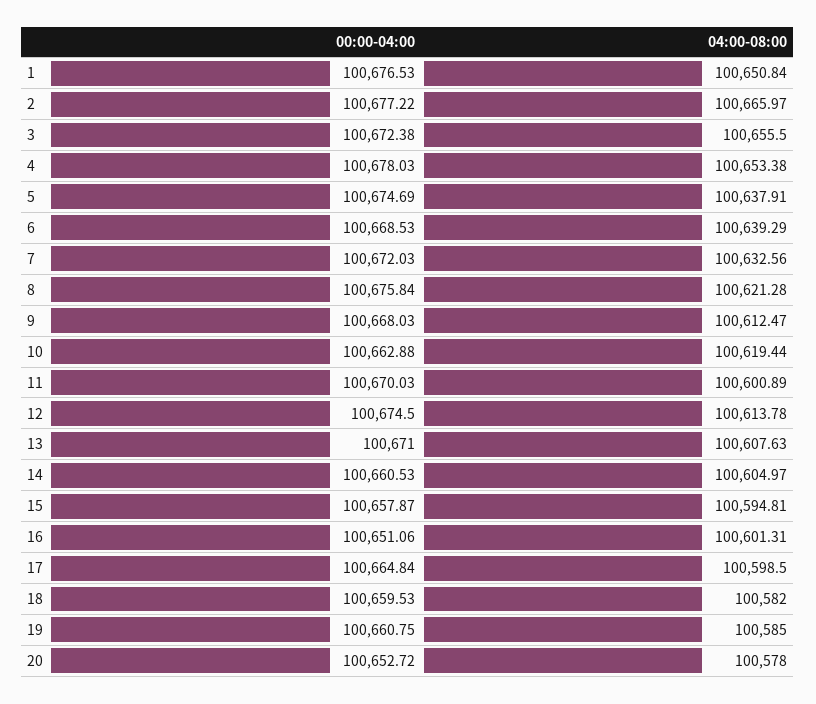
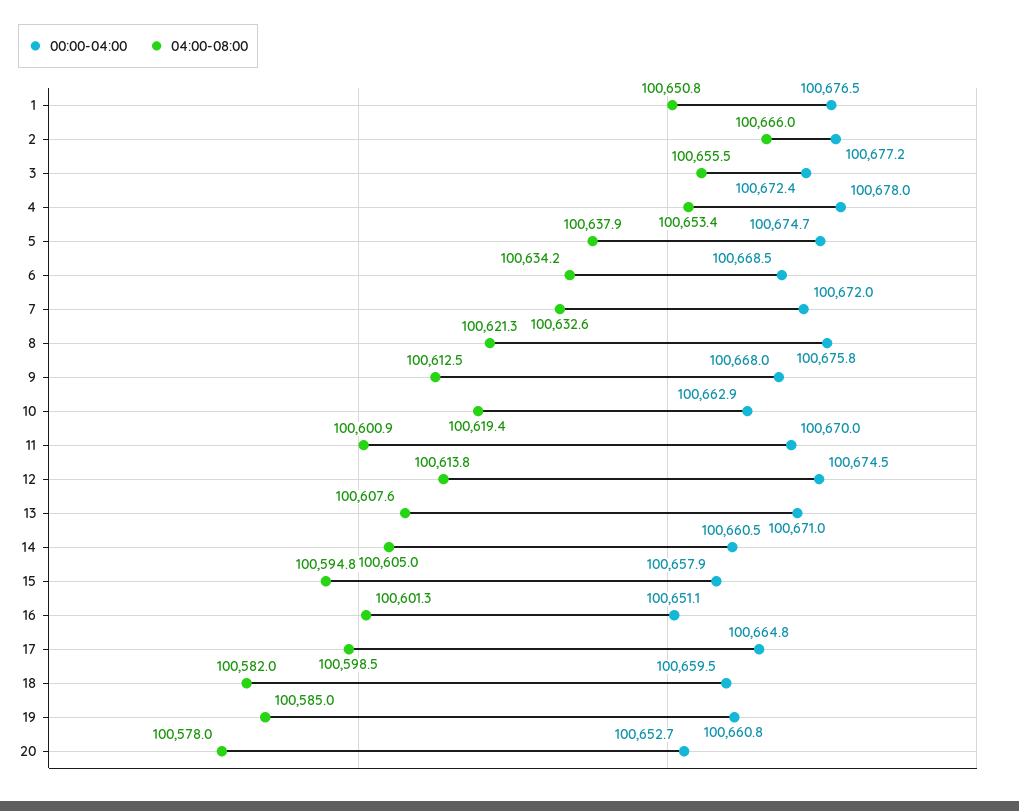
  {
    "00:00-04:00": {
      "1": 100676.53,
      "2": 100677.22,
      "3": 100672.38,
      "4": 100678.03,
      "5": 100674.69,
      "6": 100668.53,
      "7": 100672.03,
      "8": 100675.84,
      "9": 100668.03,
      "10": 100662.88,
      "11": 100670.03,
      "12": 100674.5,
      "13": 100671,
      "14": 100660.53,
      "15": 100657.87,
      "16": 100651.06,
      "17": 100664.84,
      "18": 100659.53,
      "19": 100660.75,
      "20": 100652.72
    },
    "04:00-08:00": {
      "1": 100650.84,
      "2": 100665.97,
      "3": 100655.5,
      "4": 100653.38,
      "5": 100637.91,
-     "6": 100639.29,
+     "6": 100634.2,
      "7": 100632.56,
      "8": 100621.28,
      "9": 100612.47,
      "10": 100619.44,
      "11": 100600.89,
      "12": 100613.78,
      "13": 100607.63,
      "14": 100604.97,
      "15": 100594.81,
      "16": 100601.31,
      "17": 100598.5,
      "18": 100582,
      "19": 100585,
      "20": 100578
    }
  }

